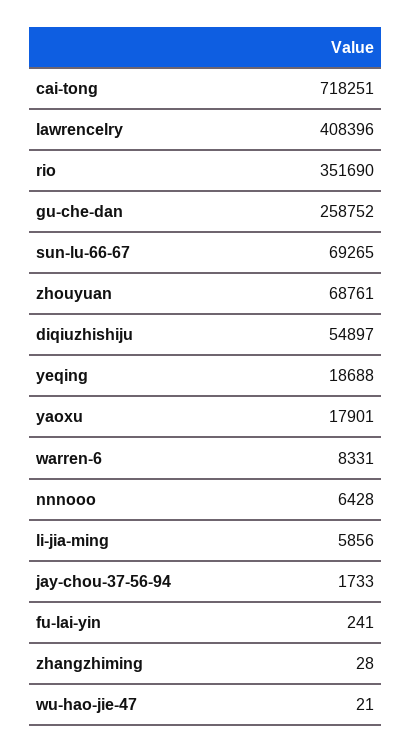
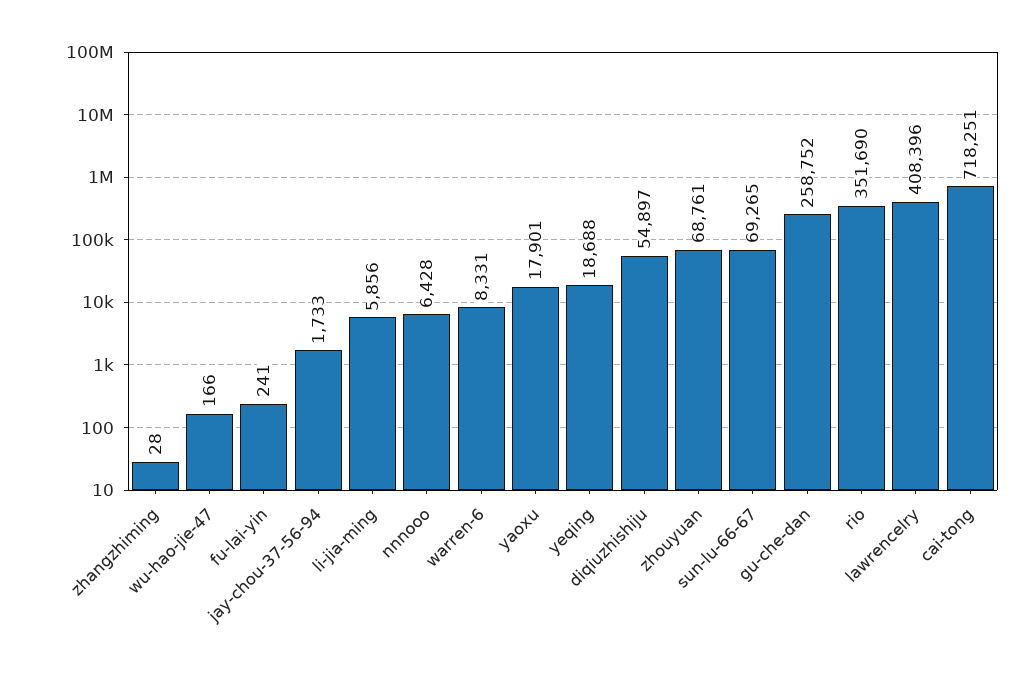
  {
    "cai-tong": 718251,
    "lawrencelry": 408396,
    "rio": 351690,
    "gu-che-dan": 258752,
    "sun-lu-66-67": 69265,
    "zhouyuan": 68761,
    "diqiuzhishiju": 54897,
    "yeqing": 18688,
    "yaoxu": 17901,
    "warren-6": 8331,
    "nnnooo": 6428,
    "li-jia-ming": 5856,
    "jay-chou-37-56-94": 1733,
    "fu-lai-yin": 241,
    "zhangzhiming": 28,
-   "wu-hao-jie-47": 21
+   "wu-hao-jie-47": 166
  }

